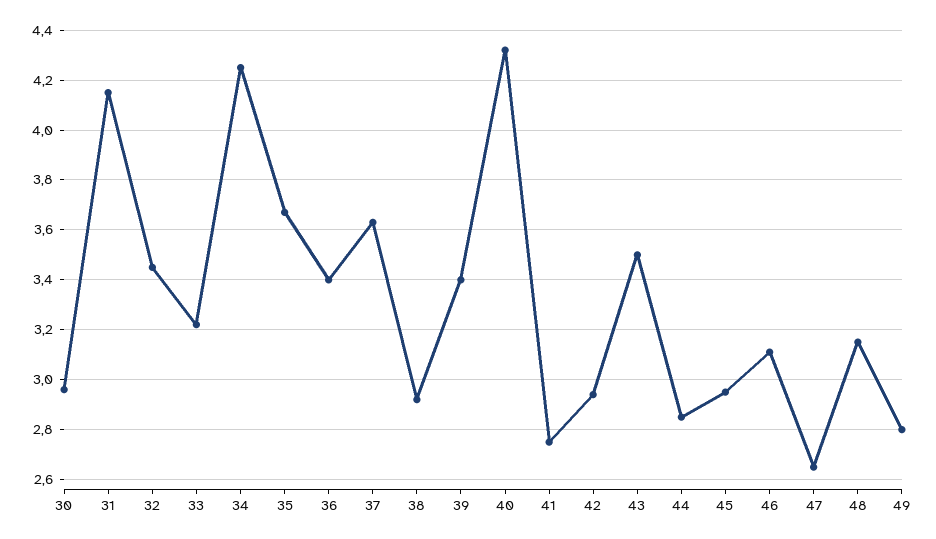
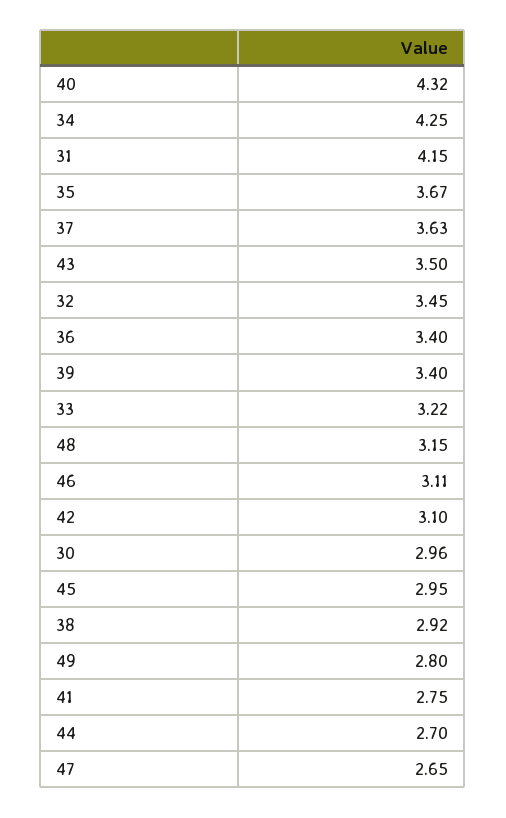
  {
    "30": 2.96,
    "31": 4.15,
    "32": 3.45,
    "33": 3.22,
    "34": 4.25,
    "35": 3.67,
    "36": 3.4,
    "37": 3.63,
    "38": 2.92,
    "39": 3.4,
    "40": 4.32,
    "41": 2.75,
-   "42": 2.95,
+   "42": 3.1,
    "43": 3.5,
-   "44": 2.85,
+   "44": 2.7,
    "45": 2.95,
    "46": 3.11,
    "47": 2.65,
    "48": 3.15,
    "49": 2.8
  }

